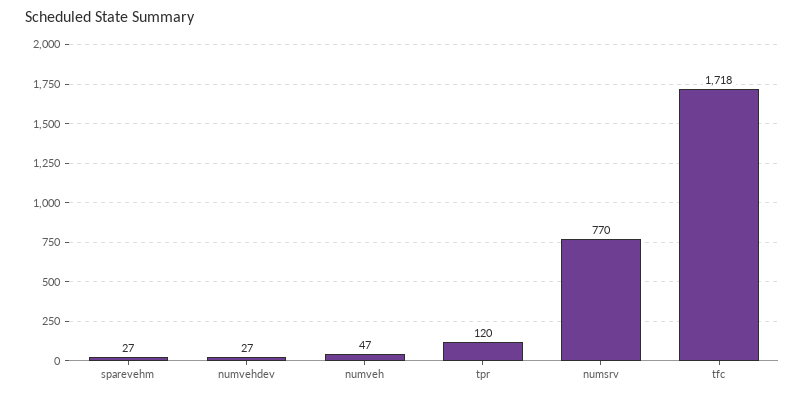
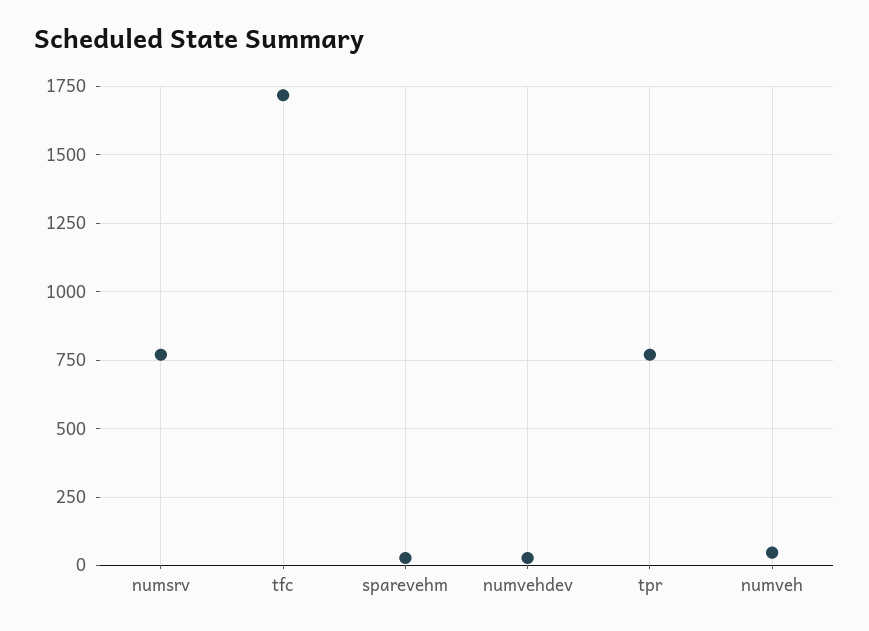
  {
    "sparevehm": 27,
    "numvehdev": 27,
    "numveh": 47,
-   "tpr": 120,
+   "tpr": 775,
    "numsrv": 770,
    "tfc": 1718
  }

